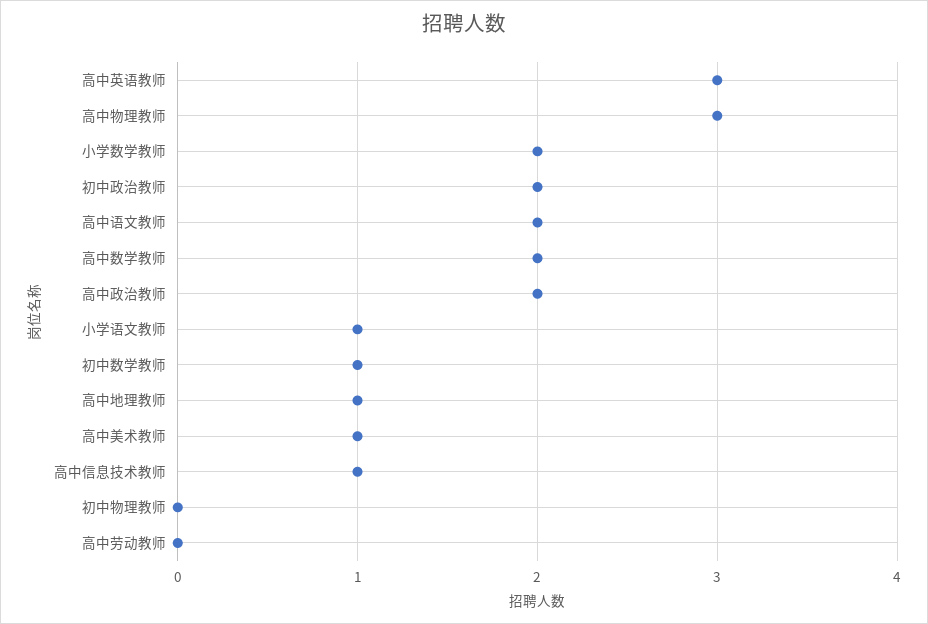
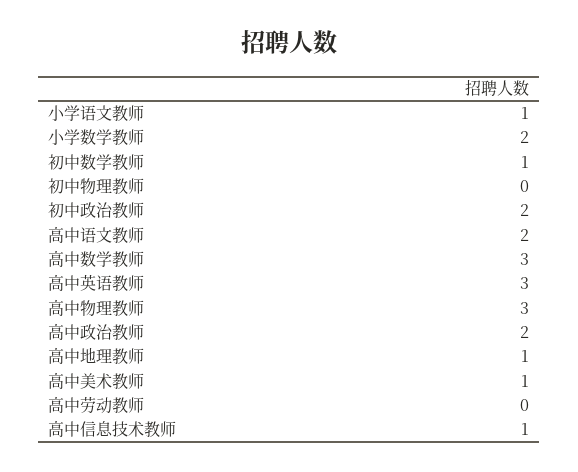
  {
    "高中英语教师": 3,
    "高中物理教师": 3,
    "小学数学教师": 2,
    "初中政治教师": 2,
    "高中语文教师": 2,
-   "高中数学教师": 2,
+   "高中数学教师": 3,
    "高中政治教师": 2,
    "小学语文教师": 1,
    "初中数学教师": 1,
    "高中地理教师": 1,
    "高中美术教师": 1,
    "高中信息技术教师": 1,
    "初中物理教师": 0,
    "高中劳动教师": 0
  }

